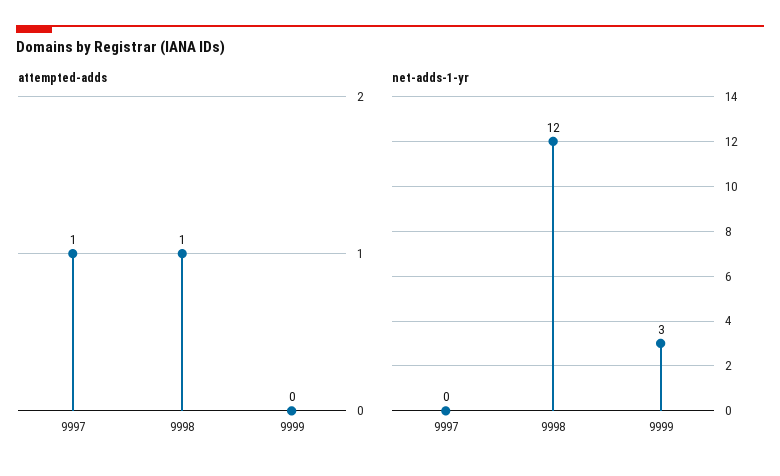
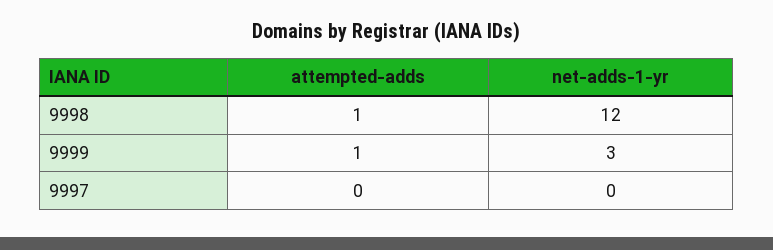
  {
    "attempted-adds": {
-     "9997": 1,
+     "9997": 0,
      "9998": 1,
-     "9999": 0
+     "9999": 1
    },
    "net-adds-1-yr": {
      "9997": 0,
      "9998": 12,
      "9999": 3
    }
  }

